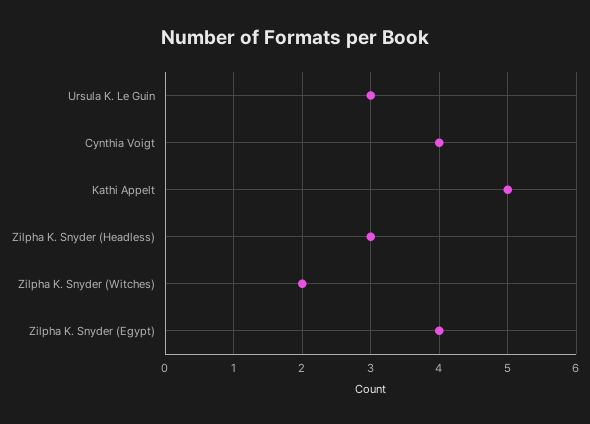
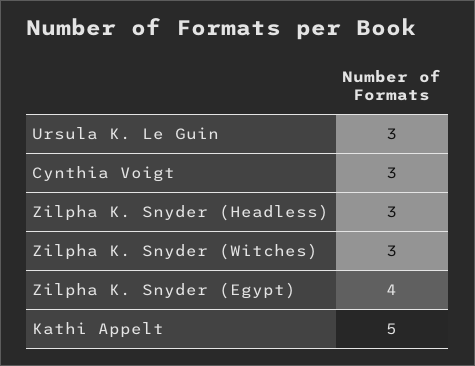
  {
    "Ursula K. Le Guin": 3,
-   "Cynthia Voigt": 4,
+   "Cynthia Voigt": 3,
    "Kathi Appelt": 5,
    "Zilpha K. Snyder (Headless)": 3,
-   "Zilpha K. Snyder (Witches)": 2,
+   "Zilpha K. Snyder (Witches)": 3,
    "Zilpha K. Snyder (Egypt)": 4
  }

